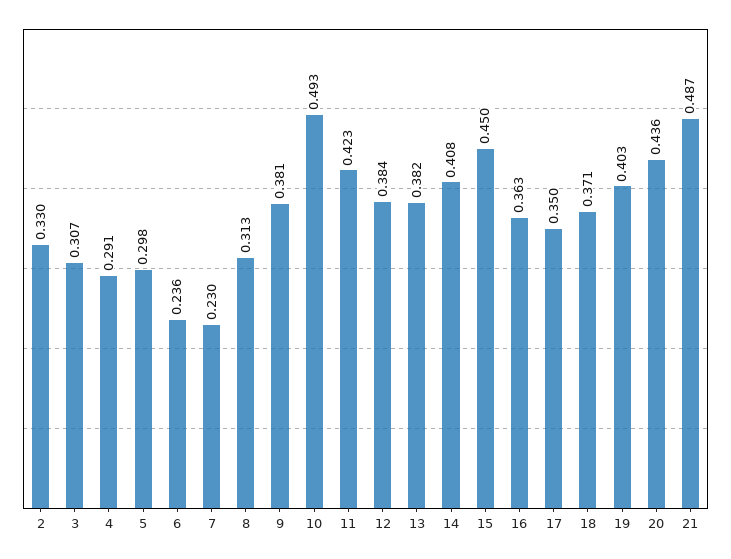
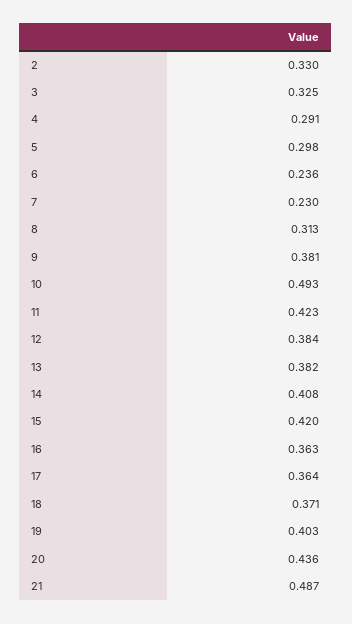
  {
    "2": 0.33,
-   "3": 0.307,
+   "3": 0.325,
    "4": 0.291,
    "5": 0.298,
    "6": 0.236,
    "7": 0.23,
    "8": 0.313,
    "9": 0.381,
    "10": 0.493,
    "11": 0.423,
    "12": 0.384,
    "13": 0.382,
    "14": 0.408,
-   "15": 0.45,
+   "15": 0.42,
    "16": 0.363,
-   "17": 0.35,
+   "17": 0.364,
    "18": 0.371,
    "19": 0.403,
    "20": 0.436,
    "21": 0.487
  }

